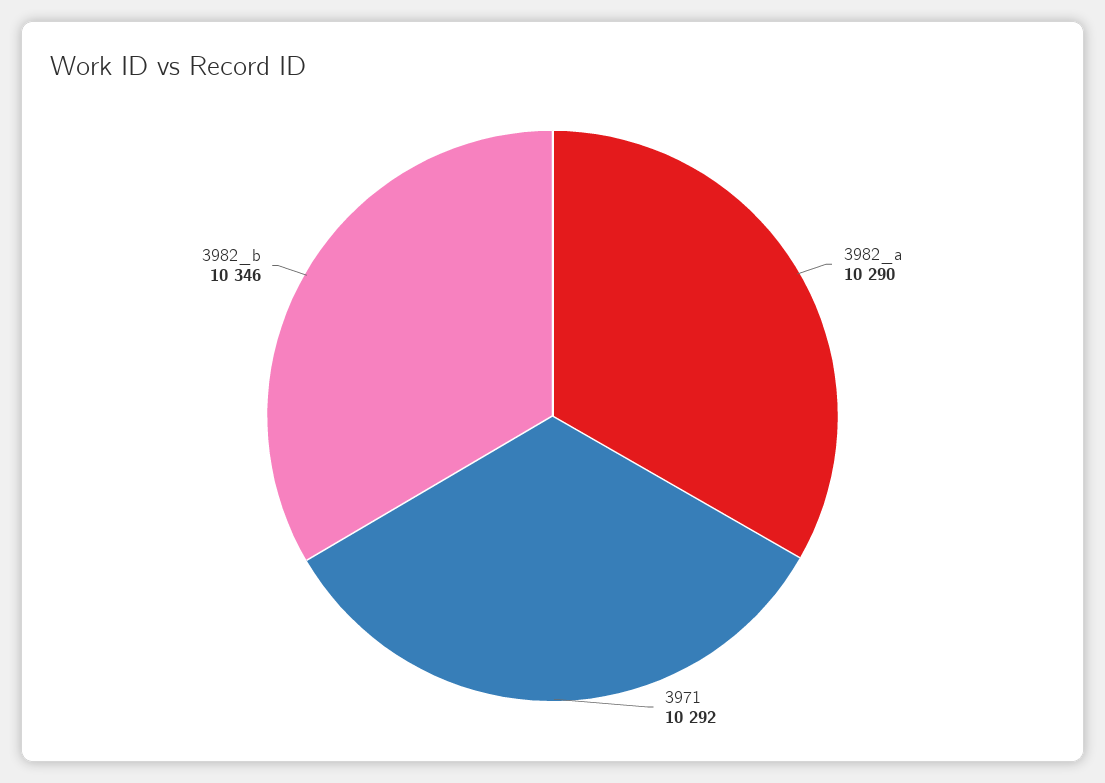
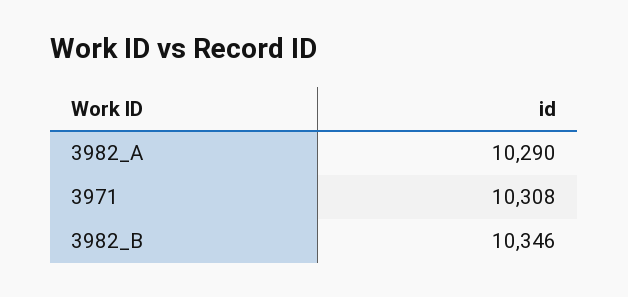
  {
    "3982_a": 10290,
-   "3971": 10292,
+   "3971": 10308,
    "3982_b": 10346
  }

